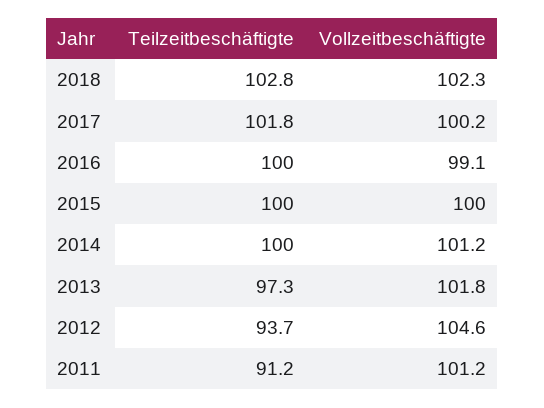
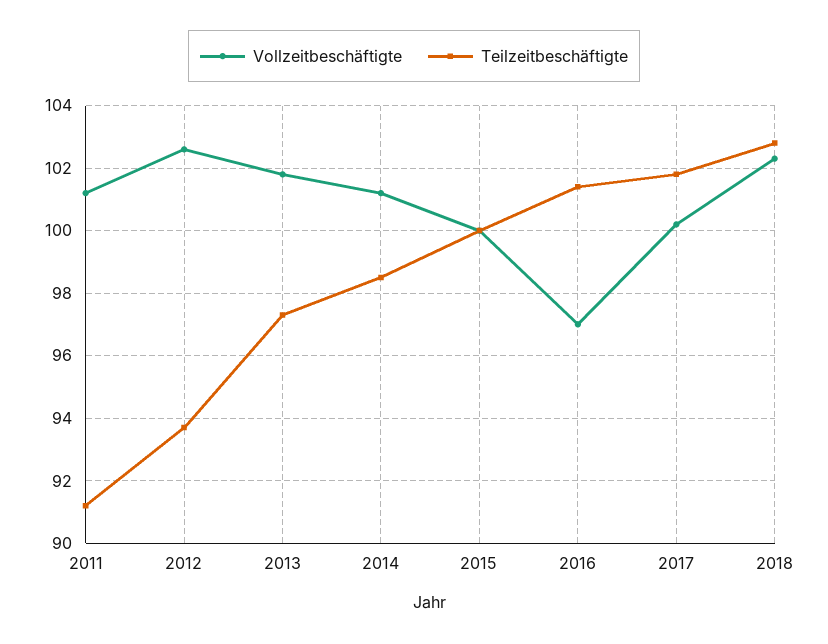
  {
    "Teilzeitbeschäftigte": {
      "2018": 102.8,
      "2017": 101.8,
-     "2016": 100,
+     "2016": 101.5,
      "2015": 100,
-     "2014": 100,
+     "2014": 98.5,
      "2013": 97.3,
      "2012": 93.7,
      "2011": 91.2
    },
    "Vollzeitbeschäftigte": {
      "2018": 102.3,
      "2017": 100.2,
-     "2016": 99.1,
+     "2016": 97,
      "2015": 100,
      "2014": 101.2,
      "2013": 101.8,
-     "2012": 104.6,
+     "2012": 102.5,
      "2011": 101.2
    }
  }

